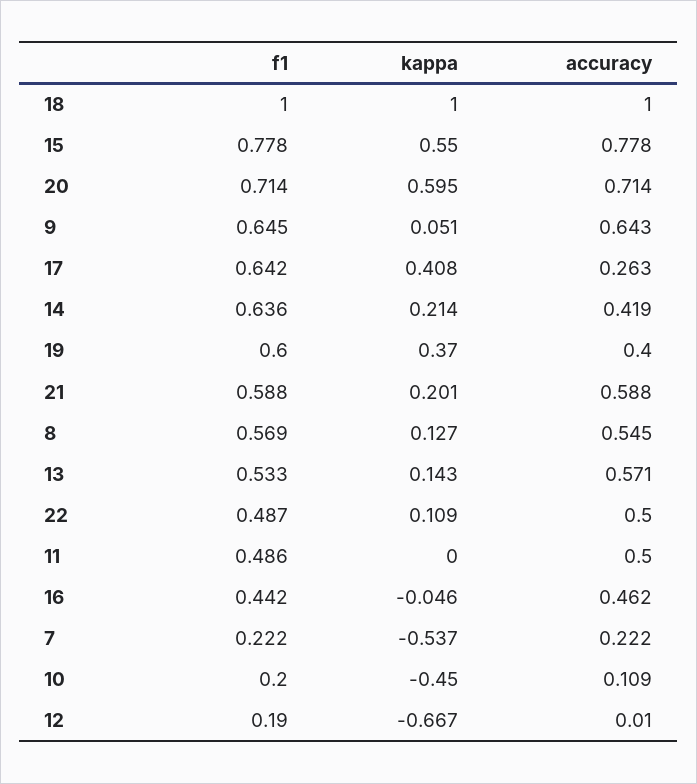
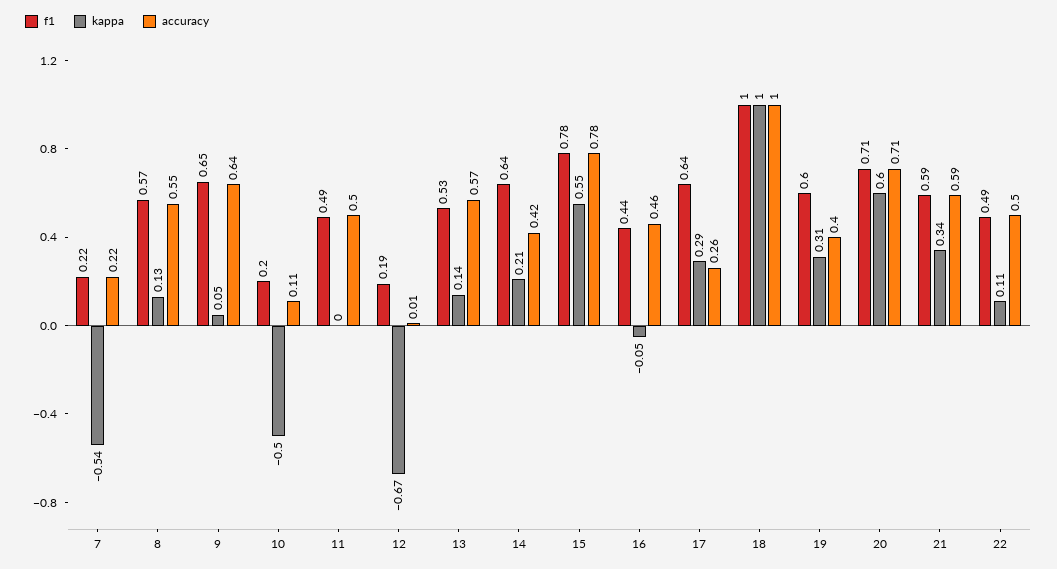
  {
    "f1": {
      "18": 1,
      "15": 0.778,
      "20": 0.714,
      "9": 0.645,
      "17": 0.642,
      "14": 0.636,
      "19": 0.6,
      "21": 0.588,
      "8": 0.569,
      "13": 0.533,
      "22": 0.487,
      "11": 0.486,
      "16": 0.442,
      "7": 0.222,
      "10": 0.2,
      "12": 0.19
    },
    "kappa": {
      "18": 1,
      "15": 0.55,
      "20": 0.595,
      "9": 0.051,
-     "17": 0.408,
+     "17": 0.29,
      "14": 0.214,
-     "19": 0.37,
+     "19": 0.31,
-     "21": 0.201,
+     "21": 0.34,
      "8": 0.127,
      "13": 0.143,
      "22": 0.109,
      "11": 0,
      "16": -0.046,
      "7": -0.537,
-     "10": -0.45,
+     "10": -0.5,
      "12": -0.667
    },
    "accuracy": {
      "18": 1,
      "15": 0.778,
      "20": 0.714,
      "9": 0.643,
      "17": 0.263,
      "14": 0.419,
      "19": 0.4,
      "21": 0.588,
      "8": 0.545,
      "13": 0.571,
      "22": 0.5,
      "11": 0.5,
      "16": 0.462,
      "7": 0.222,
      "10": 0.109,
      "12": 0.01
    }
  }

